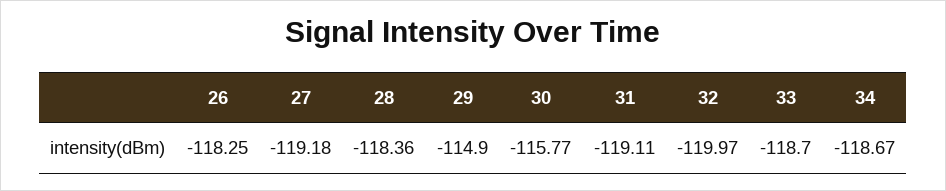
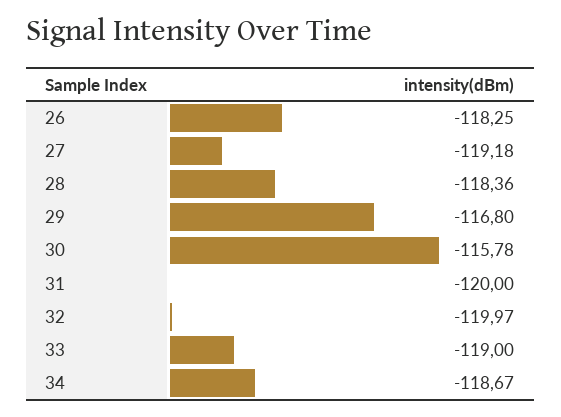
  {
    "26": -118.25,
    "27": -119.18,
    "28": -118.36,
-   "29": -114.9,
+   "29": -116.8,
-   "30": -115.77,
+   "30": -115.78,
-   "31": -119.11,
+   "31": -120,
    "32": -119.97,
-   "33": -118.7,
+   "33": -119,
    "34": -118.67
  }

